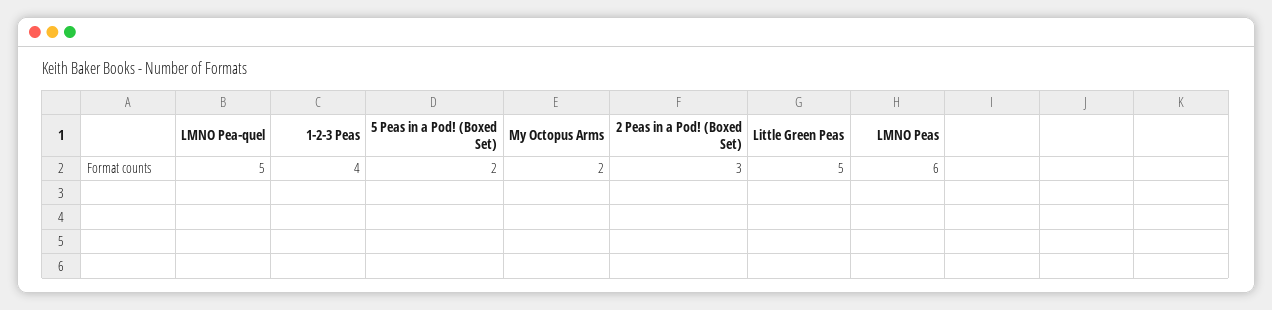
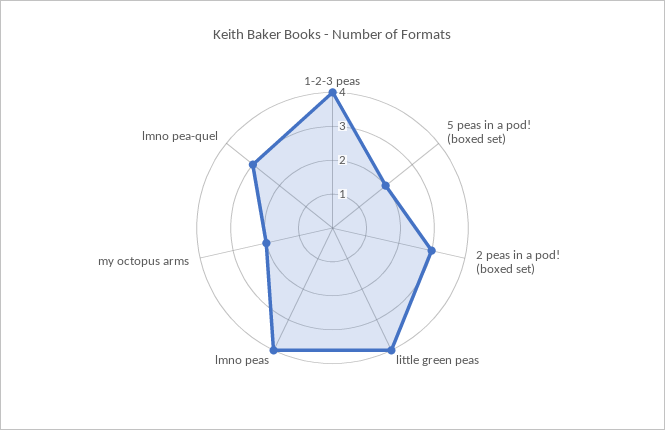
  {
-   "LMNO Pea-quel": 5,
+   "LMNO Pea-quel": 3,
    "1-2-3 Peas": 4,
    "5 Peas in a Pod! (Boxed Set)": 2,
    "My Octopus Arms": 2,
    "2 Peas in a Pod! (Boxed Set)": 3,
-   "Little Green Peas": 5,
+   "Little Green Peas": 4,
-   "LMNO Peas": 6
+   "LMNO Peas": 4
  }

